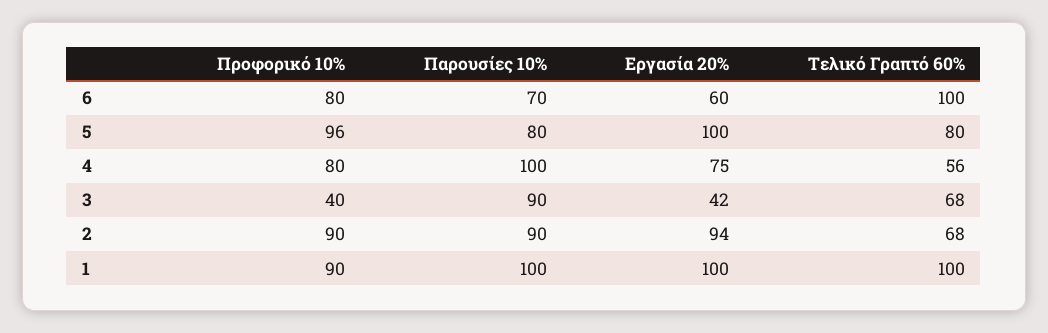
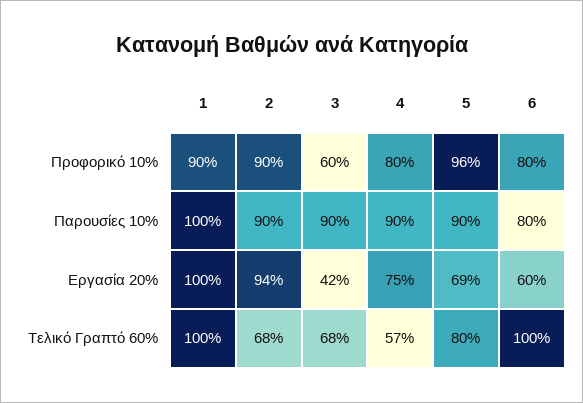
  {
    "Προφορικό 10%": {
      "6": 80,
      "5": 96,
      "4": 80,
-     "3": 40,
+     "3": 60,
      "2": 90,
      "1": 90
    },
    "Παρουσίες 10%": {
-     "6": 70,
+     "6": 80,
-     "5": 80,
+     "5": 90,
-     "4": 100,
+     "4": 90,
      "3": 90,
      "2": 90,
      "1": 100
    },
    "Εργασία 20%": {
      "6": 60,
-     "5": 100,
+     "5": 69,
      "4": 75,
      "3": 42,
      "2": 94,
      "1": 100
    },
    "Τελικό Γραπτό 60%": {
      "6": 100,
      "5": 80,
-     "4": 56,
+     "4": 57,
      "3": 68,
      "2": 68,
      "1": 100
    }
  }

